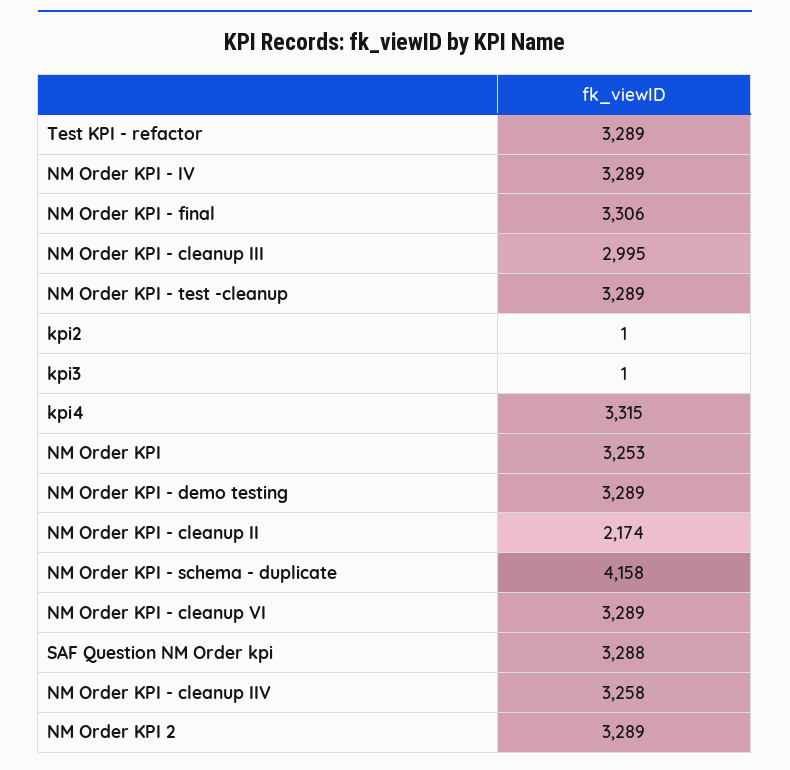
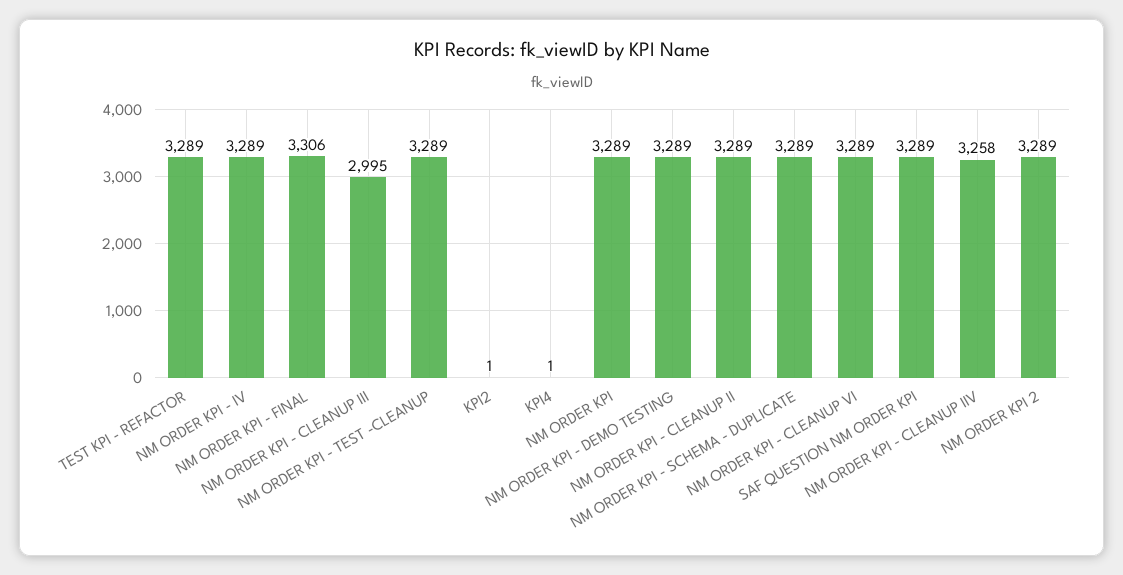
  {
    "Test KPI - refactor": 3289,
    "NM Order KPI - IV": 3289,
    "NM Order KPI - final": 3306,
    "NM Order KPI - cleanup III": 2995,
    "NM Order KPI - test -cleanup": 3289,
    "kpi2": 1,
-   "kpi3": 1,
-   "kpi4": 3315,
+   "kpi4": 1,
-   "NM Order KPI": 3253,
+   "NM Order KPI": 3289,
    "NM Order KPI - demo testing": 3289,
-   "NM Order KPI - cleanup II": 2174,
+   "NM Order KPI - cleanup II": 3289,
-   "NM Order KPI - schema - duplicate": 4158,
+   "NM Order KPI - schema - duplicate": 3289,
    "NM Order KPI - cleanup VI": 3289,
-   "SAF Question NM Order kpi": 3288,
+   "SAF Question NM Order kpi": 3289,
    "NM Order KPI - cleanup IIV": 3258,
    "NM Order KPI 2": 3289
  }

